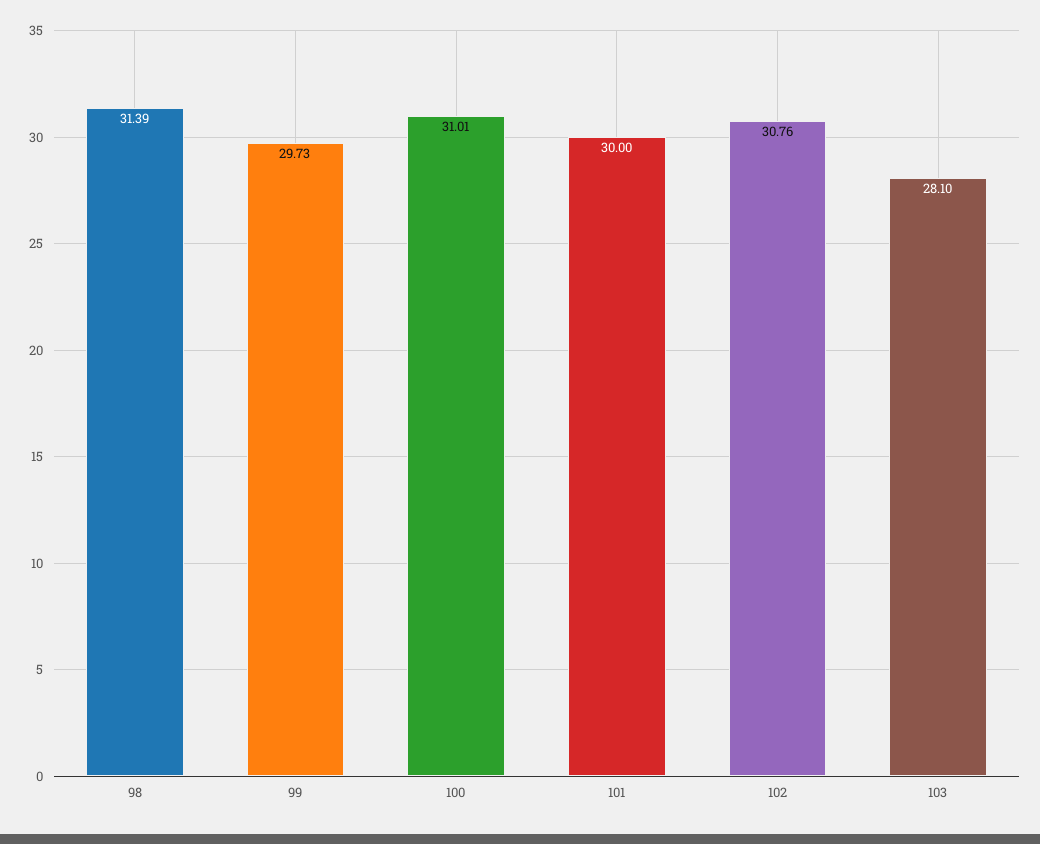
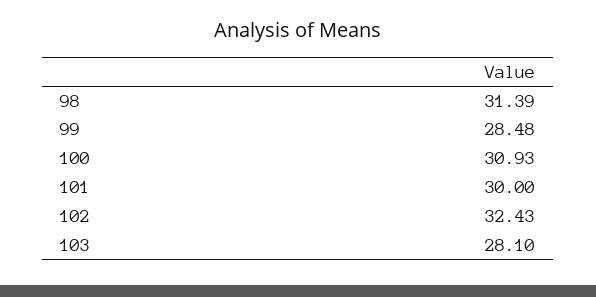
  {
    "98": 31.39,
-   "99": 29.73,
+   "99": 28.48,
-   "100": 31.01,
+   "100": 30.93,
    "101": 30,
-   "102": 30.76,
+   "102": 32.43,
    "103": 28.1
  }

